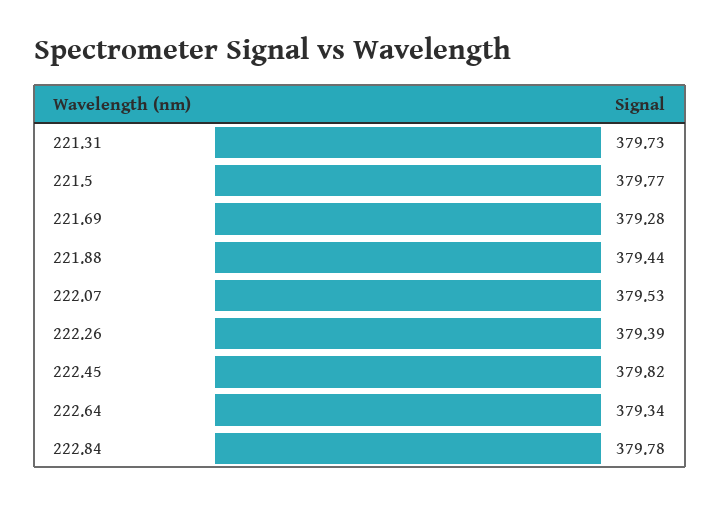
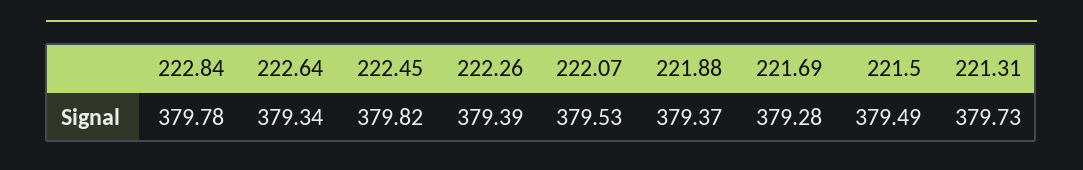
  {
    "221.31": 379.73,
-   "221.5": 379.77,
+   "221.5": 379.49,
    "221.69": 379.28,
-   "221.88": 379.44,
+   "221.88": 379.37,
    "222.07": 379.53,
    "222.26": 379.39,
    "222.45": 379.82,
    "222.64": 379.34,
    "222.84": 379.78
  }

